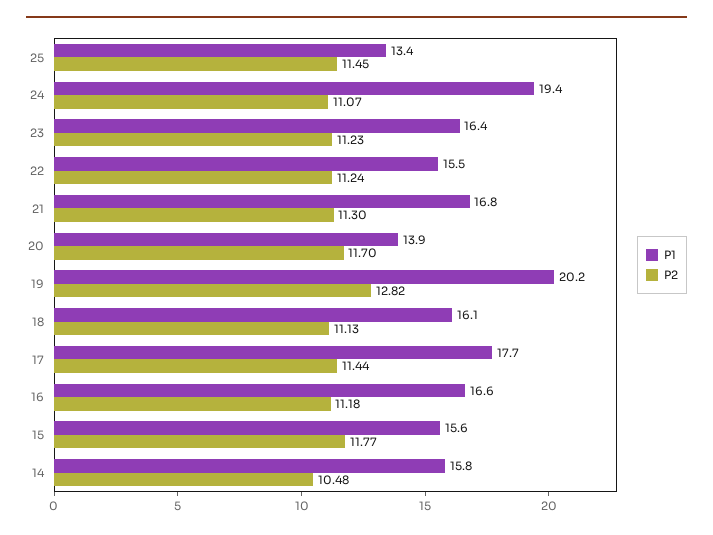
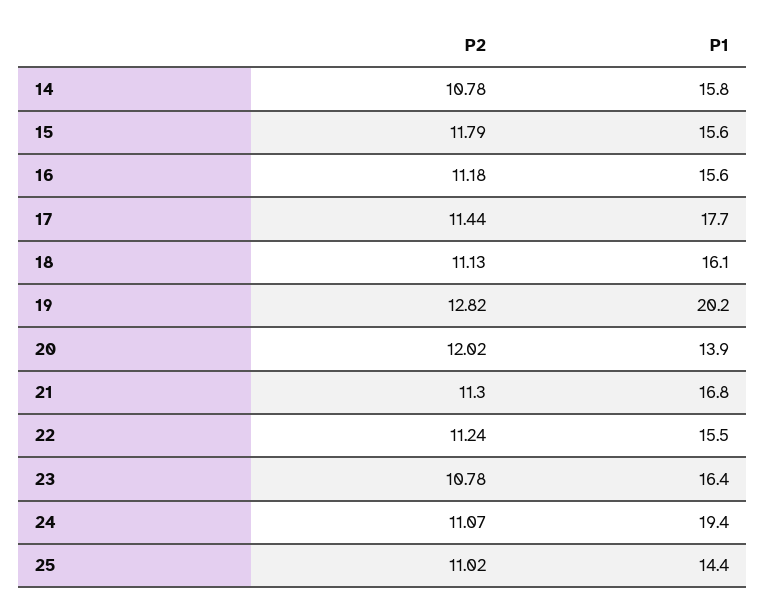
  {
    "P1": {
-     "25": 13.4,
+     "25": 14.4,
      "24": 19.4,
      "23": 16.4,
      "22": 15.5,
      "21": 16.8,
      "20": 13.9,
      "19": 20.2,
      "18": 16.1,
      "17": 17.7,
-     "16": 16.6,
+     "16": 15.6,
      "15": 15.6,
      "14": 15.8
    },
    "P2": {
-     "25": 11.45,
+     "25": 11.02,
      "24": 11.07,
-     "23": 11.23,
+     "23": 10.78,
      "22": 11.24,
      "21": 11.3,
-     "20": 11.7,
+     "20": 12.02,
      "19": 12.82,
      "18": 11.13,
      "17": 11.44,
      "16": 11.18,
-     "15": 11.77,
+     "15": 11.79,
-     "14": 10.48
+     "14": 10.78
    }
  }

